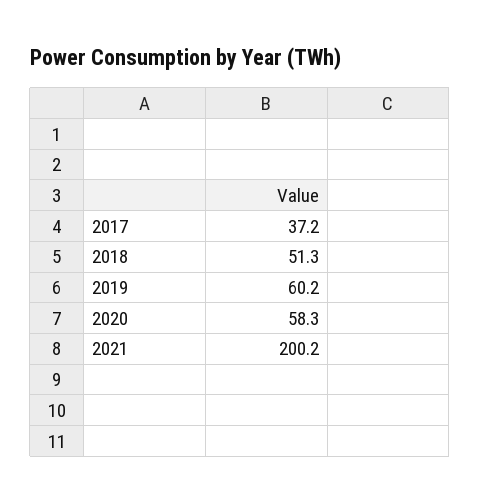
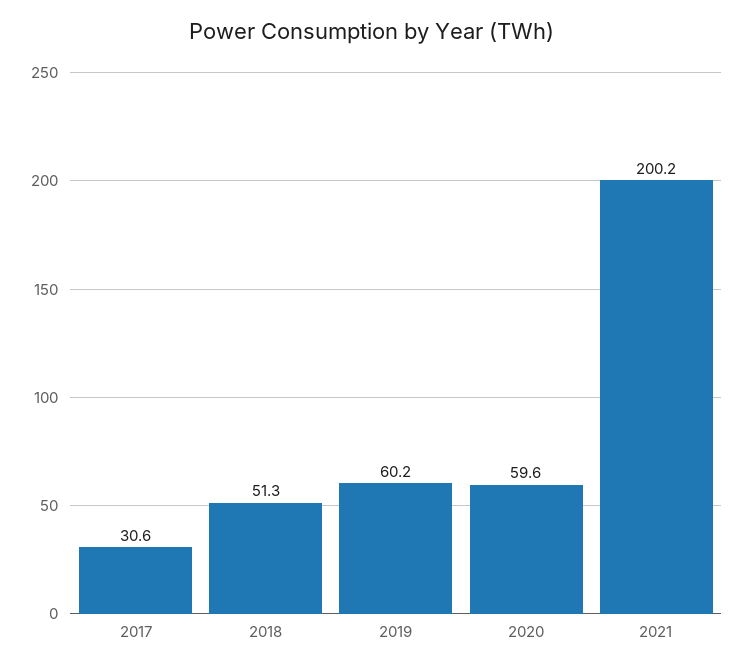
  {
-   "2017": 37.2,
+   "2017": 30.6,
    "2018": 51.3,
    "2019": 60.2,
-   "2020": 58.3,
+   "2020": 59.6,
    "2021": 200.2
  }

